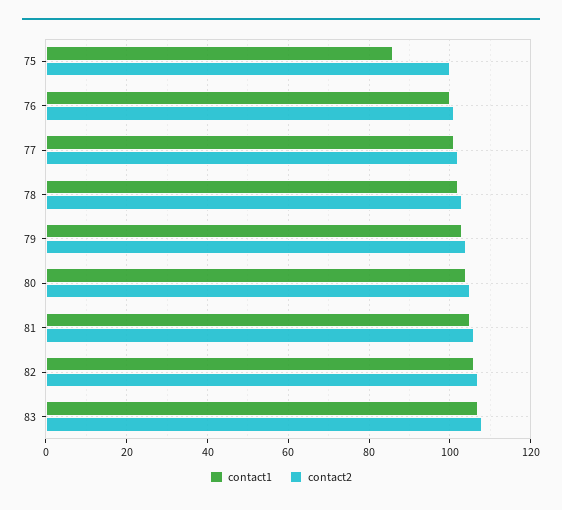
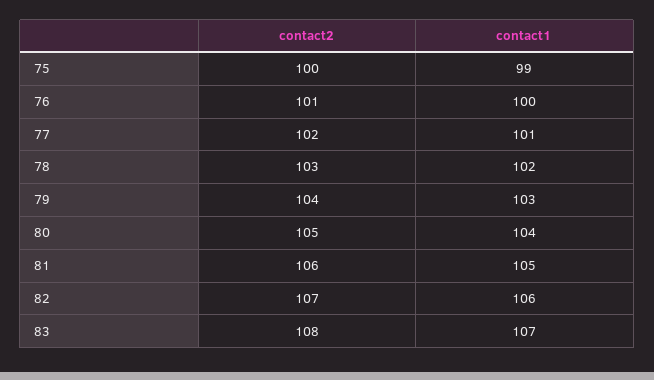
  {
    "contact1": {
-     "75": 85,
+     "75": 99,
      "76": 100,
      "77": 101,
      "78": 102,
      "79": 103,
      "80": 104,
      "81": 105,
      "82": 106,
      "83": 107
    },
    "contact2": {
      "75": 100,
      "76": 101,
      "77": 102,
      "78": 103,
      "79": 104,
      "80": 105,
      "81": 106,
      "82": 107,
      "83": 108
    }
  }

